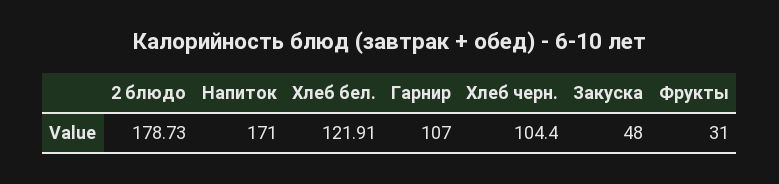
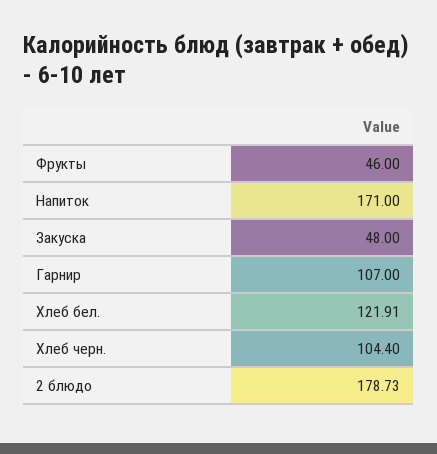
  {
    "2 блюдо": 178.73,
    "Напиток": 171,
    "Хлеб бел.": 121.91,
    "Гарнир": 107,
    "Хлеб черн.": 104.4,
    "Закуска": 48,
-   "Фрукты": 31
+   "Фрукты": 46
  }

